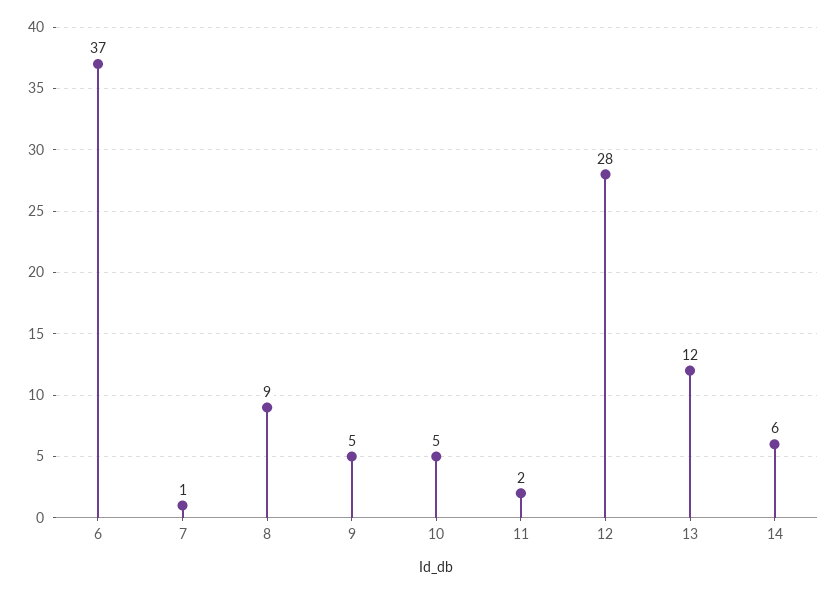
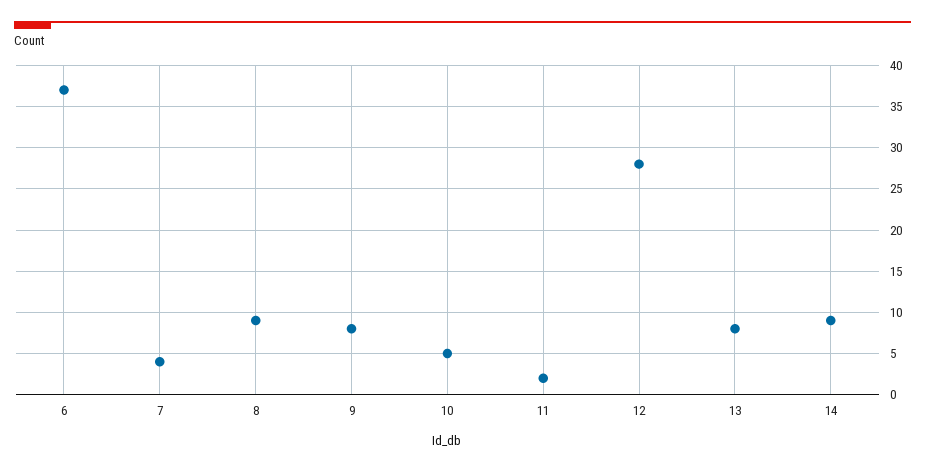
  {
    "6": 37,
-   "7": 1,
+   "7": 4,
    "8": 9,
-   "9": 5,
+   "9": 8,
    "10": 5,
    "11": 2,
    "12": 28,
-   "13": 12,
+   "13": 8,
-   "14": 6
+   "14": 9
  }

